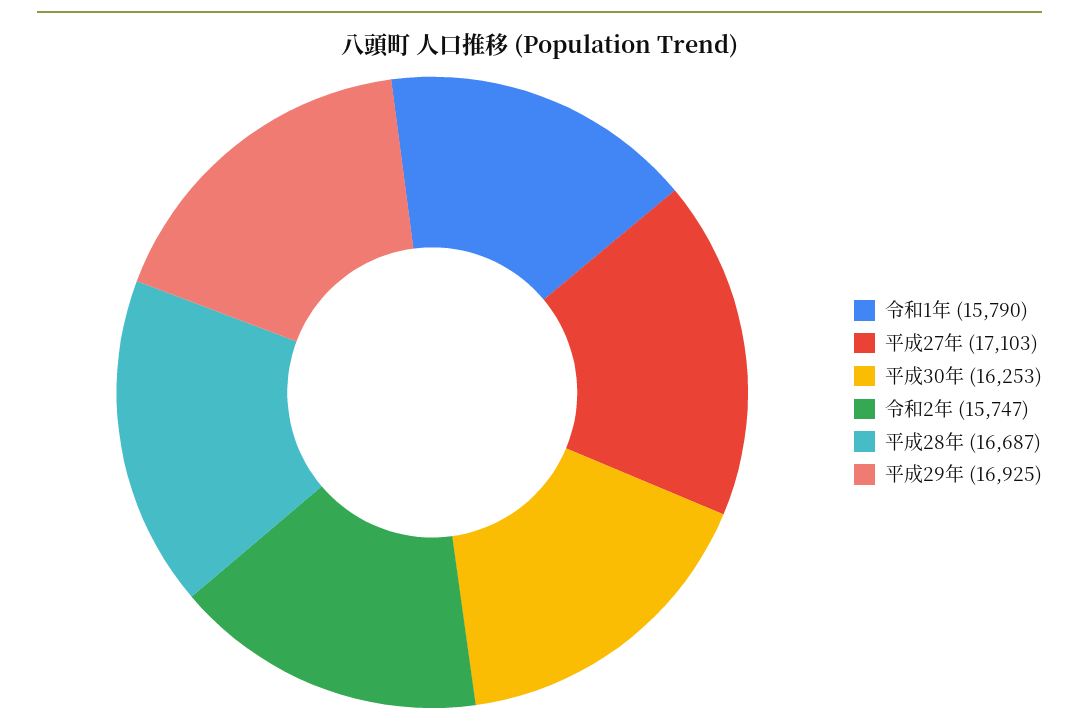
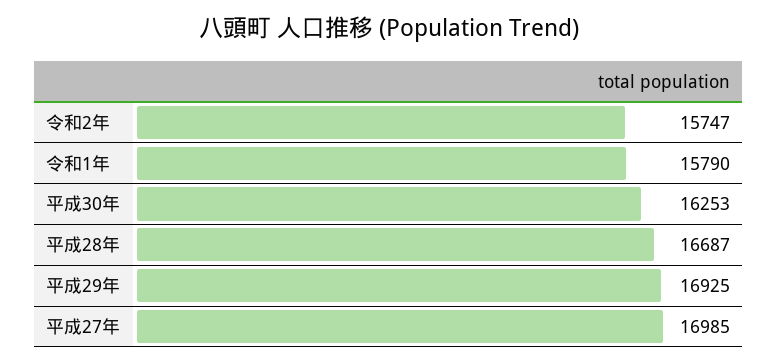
  {
    "令和1年": 15790,
-   "平成27年": 17103,
+   "平成27年": 16985,
    "平成30年": 16253,
    "令和2年": 15747,
    "平成28年": 16687,
    "平成29年": 16925
  }

